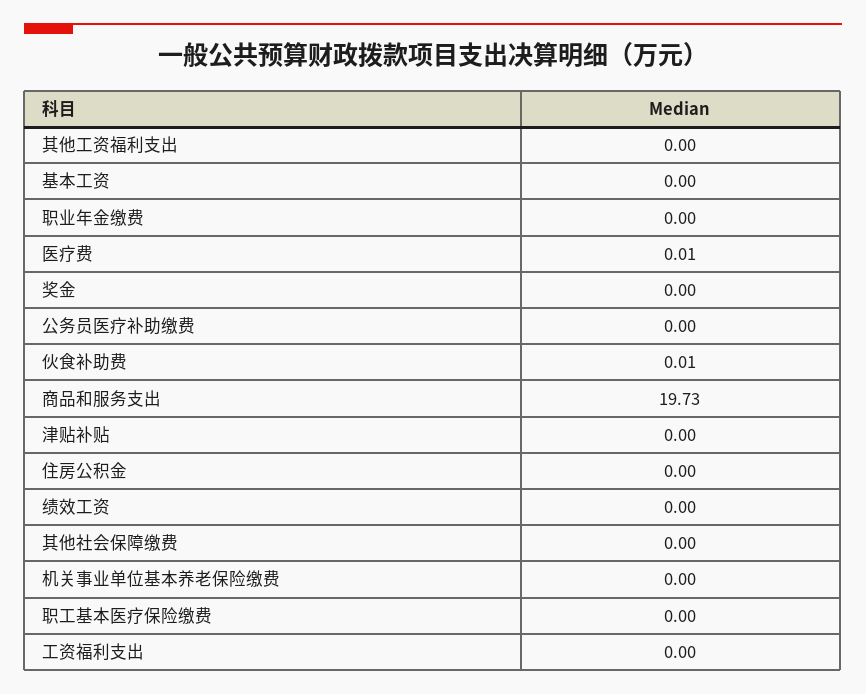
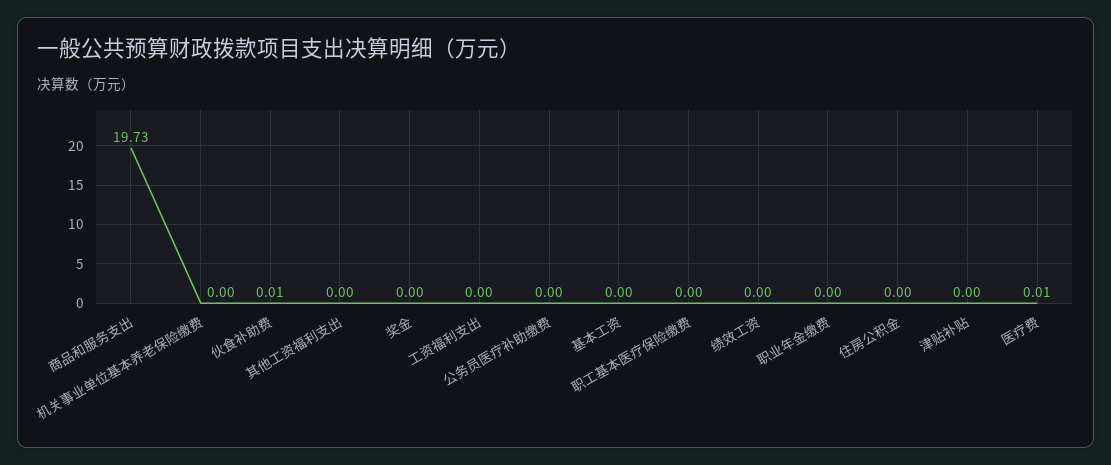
  {
    "其他工资福利支出": 0,
    "基本工资": 0,
    "职业年金缴费": 0,
    "医疗费": 0.01,
    "奖金": 0,
    "公务员医疗补助缴费": 0,
    "伙食补助费": 0.01,
    "商品和服务支出": 19.73,
    "津贴补贴": 0,
    "住房公积金": 0,
    "绩效工资": 0,
-   "其他社会保障缴费": 0,
    "机关事业单位基本养老保险缴费": 0,
    "职工基本医疗保险缴费": 0,
    "工资福利支出": 0
  }

